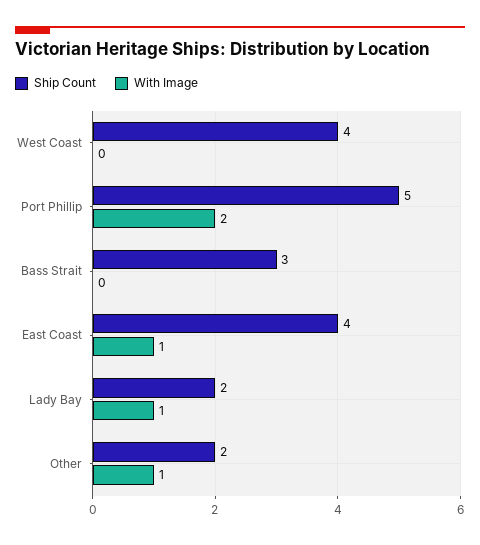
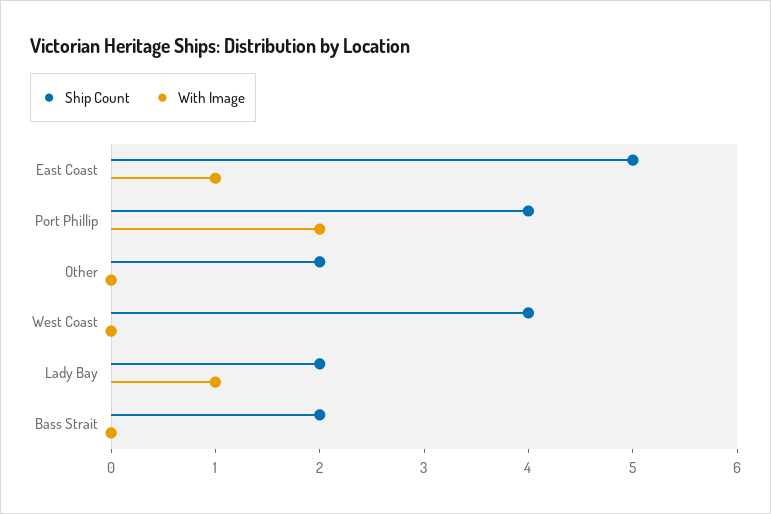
  {
    "Ship Count": {
      "West Coast": 4,
-     "Port Phillip": 5,
+     "Port Phillip": 4,
-     "Bass Strait": 3,
+     "Bass Strait": 2,
-     "East Coast": 4,
+     "East Coast": 5,
      "Lady Bay": 2,
      "Other": 2
    },
    "With Image": {
      "West Coast": 0,
      "Port Phillip": 2,
      "Bass Strait": 0,
      "East Coast": 1,
      "Lady Bay": 1,
-     "Other": 1
+     "Other": 0
    }
  }

